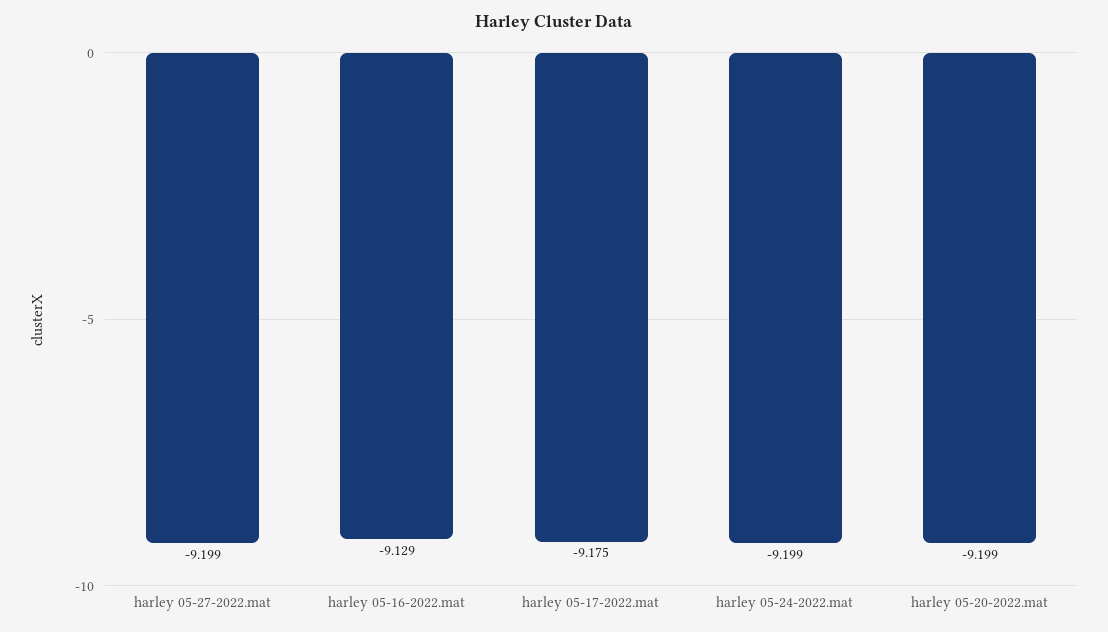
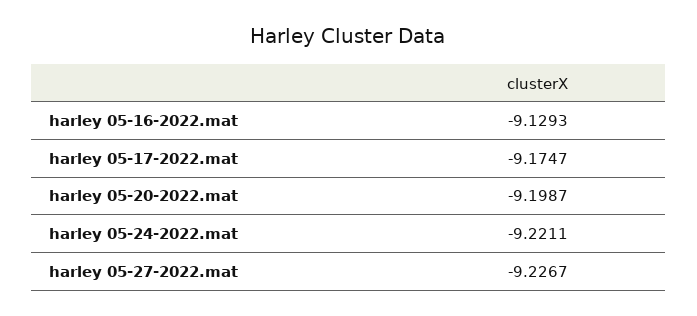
  {
-   "harley 05-27-2022.mat": -9.199,
+   "harley 05-27-2022.mat": -9.2267,
    "harley 05-16-2022.mat": -9.1293,
    "harley 05-17-2022.mat": -9.1747,
-   "harley 05-24-2022.mat": -9.199,
+   "harley 05-24-2022.mat": -9.2211,
    "harley 05-20-2022.mat": -9.1987
  }

